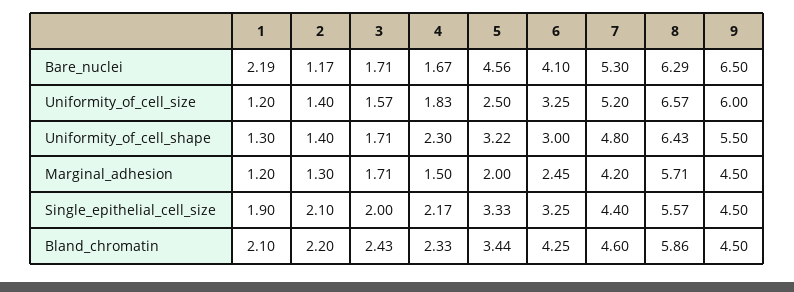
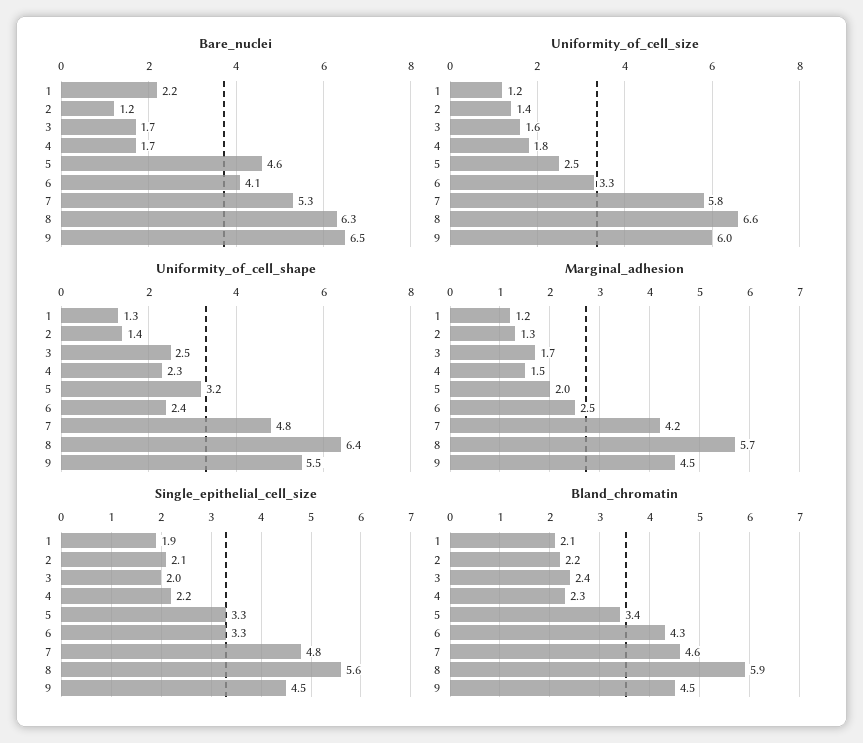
  {
    "Bare_nuclei": {
      "1": 2.19,
      "2": 1.17,
      "3": 1.71,
      "4": 1.67,
      "5": 4.56,
      "6": 4.1,
      "7": 5.3,
      "8": 6.29,
      "9": 6.5
    },
    "Uniformity_of_cell_size": {
      "1": 1.2,
      "2": 1.4,
      "3": 1.57,
      "4": 1.83,
      "5": 2.5,
      "6": 3.25,
-     "7": 5.2,
+     "7": 5.8,
      "8": 6.57,
      "9": 6
    },
    "Uniformity_of_cell_shape": {
      "1": 1.3,
      "2": 1.4,
-     "3": 1.71,
+     "3": 2.5,
      "4": 2.3,
      "5": 3.22,
-     "6": 3,
+     "6": 2.4,
      "7": 4.8,
      "8": 6.43,
      "9": 5.5
    },
    "Marginal_adhesion": {
      "1": 1.2,
      "2": 1.3,
      "3": 1.71,
      "4": 1.5,
      "5": 2,
      "6": 2.45,
      "7": 4.2,
      "8": 5.71,
      "9": 4.5
    },
    "Single_epithelial_cell_size": {
      "1": 1.9,
      "2": 2.1,
      "3": 2,
      "4": 2.17,
      "5": 3.33,
      "6": 3.25,
-     "7": 4.4,
+     "7": 4.8,
      "8": 5.57,
      "9": 4.5
    },
    "Bland_chromatin": {
      "1": 2.1,
      "2": 2.2,
      "3": 2.43,
      "4": 2.33,
      "5": 3.44,
      "6": 4.25,
      "7": 4.6,
      "8": 5.86,
      "9": 4.5
    }
  }

